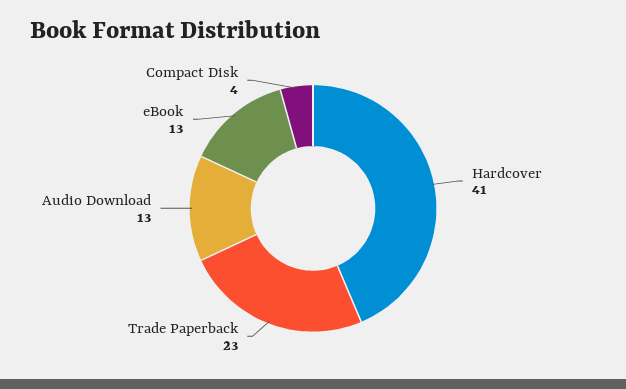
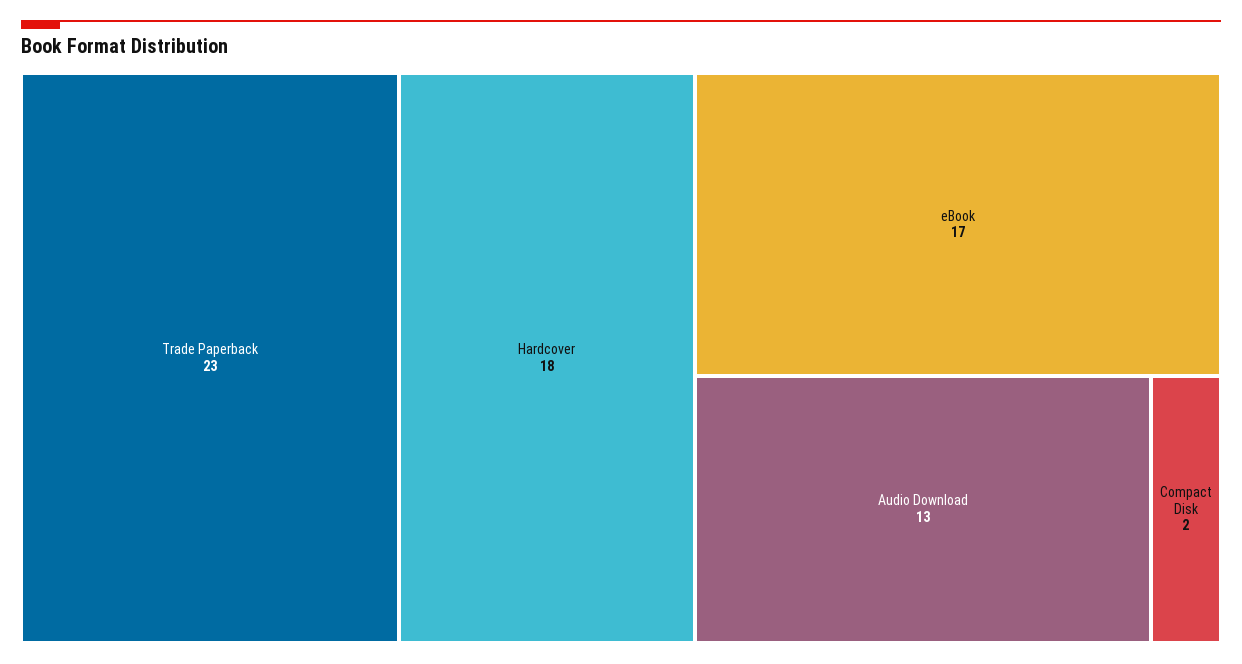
  {
-   "Hardcover": 41,
+   "Hardcover": 18,
    "Trade Paperback": 23,
    "Audio Download": 13,
-   "eBook": 13,
+   "eBook": 17,
-   "Compact Disk": 4
+   "Compact Disk": 2
  }

